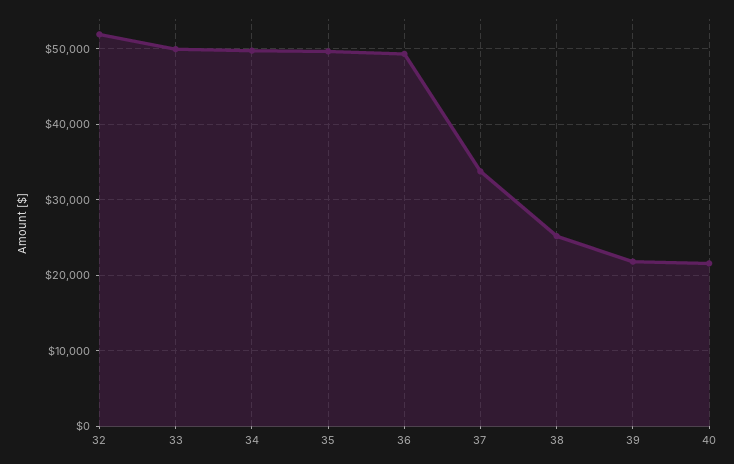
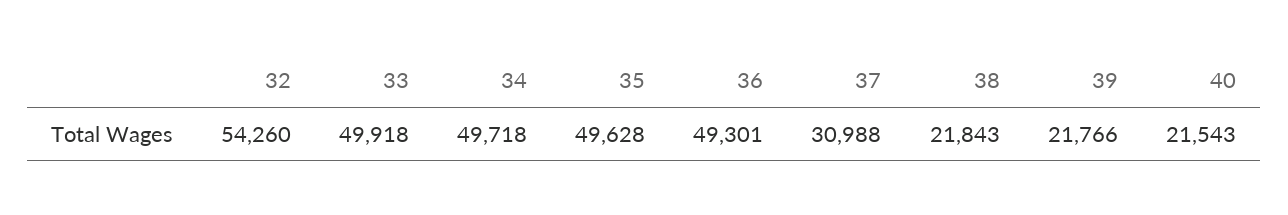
  {
-   "32": 52000,
+   "32": 54260,
    "33": 49918,
    "34": 49718,
    "35": 49628,
    "36": 49301,
-   "37": 34000,
+   "37": 30988,
-   "38": 25000,
+   "38": 21843,
    "39": 21766,
    "40": 21543
  }

